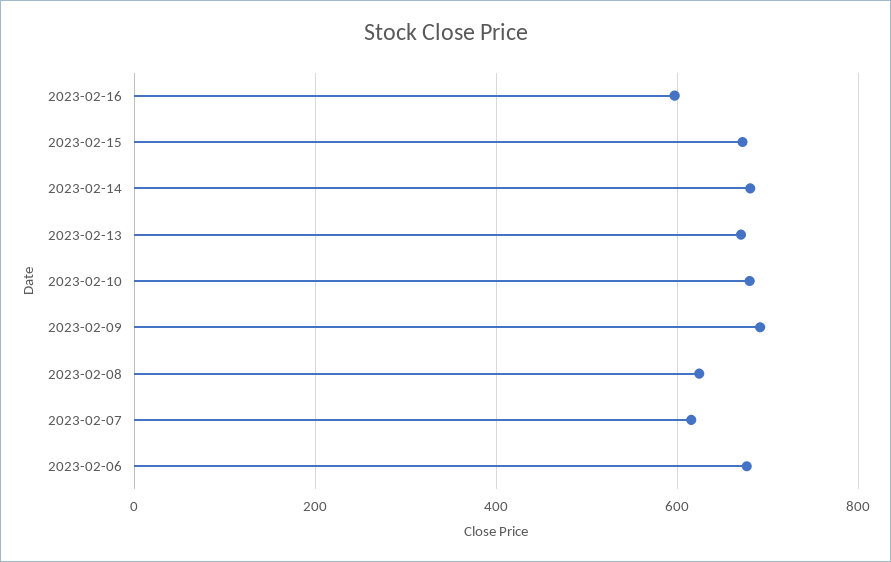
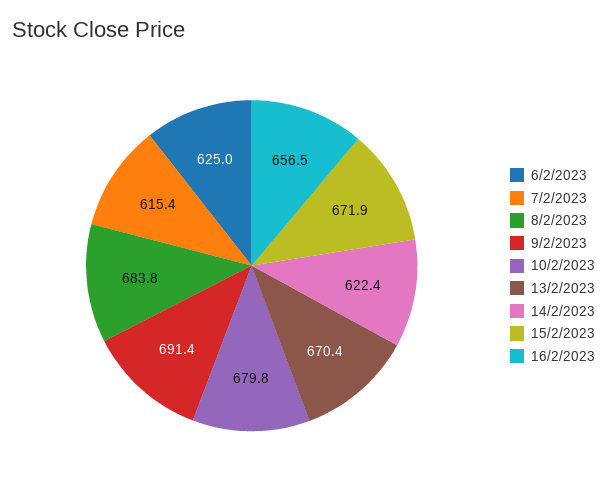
  {
-   "2023-02-16": 600,
+   "2023-02-16": 656.5,
    "2023-02-15": 671.9,
-   "2023-02-14": 680,
+   "2023-02-14": 622.4,
    "2023-02-13": 670.4,
    "2023-02-10": 679.8,
    "2023-02-09": 691.4,
-   "2023-02-08": 620,
+   "2023-02-08": 683.8,
    "2023-02-07": 615.4,
-   "2023-02-06": 680
+   "2023-02-06": 625
  }

